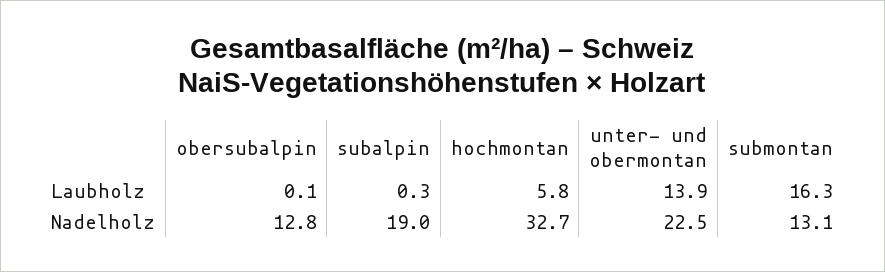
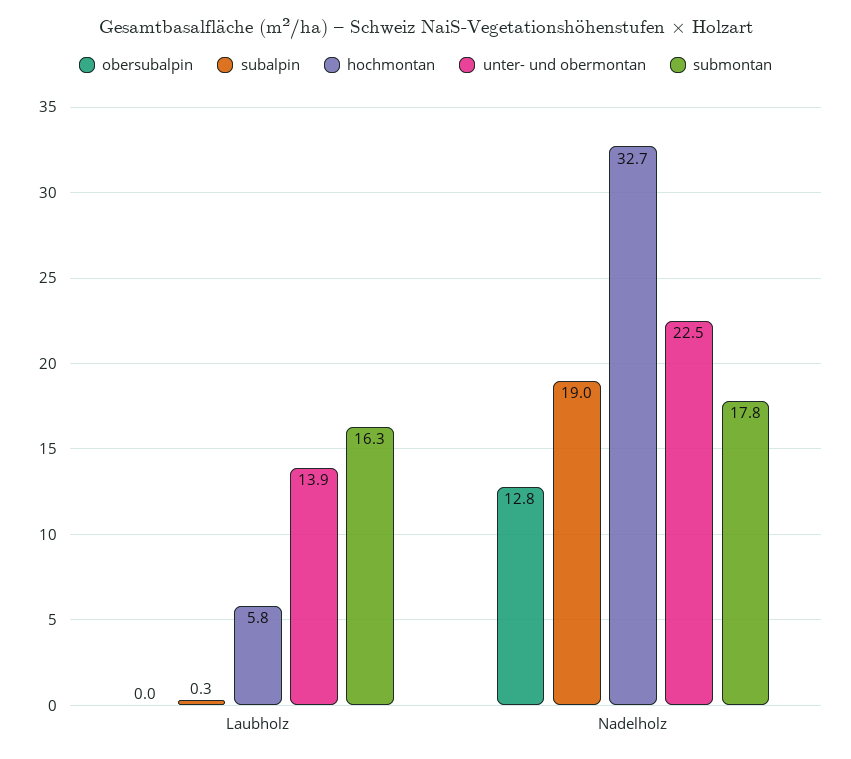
  {
    "obersubalpin": {
-     "Laubholz": 0.1,
+     "Laubholz": 0,
      "Nadelholz": 12.8
    },
    "subalpin": {
      "Laubholz": 0.3,
      "Nadelholz": 19
    },
    "hochmontan": {
      "Laubholz": 5.8,
      "Nadelholz": 32.7
    },
    "unter- und obermontan": {
      "Laubholz": 13.9,
      "Nadelholz": 22.5
    },
    "submontan": {
      "Laubholz": 16.3,
-     "Nadelholz": 13.1
+     "Nadelholz": 17.8
    }
  }

